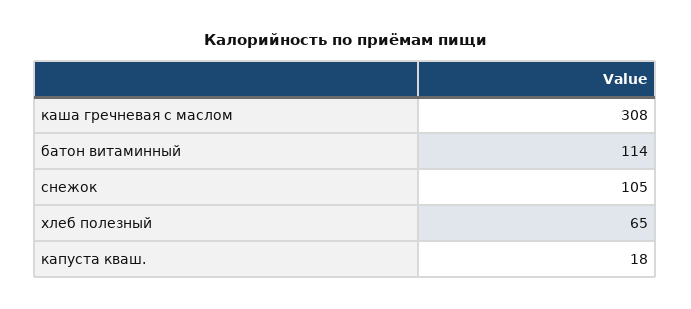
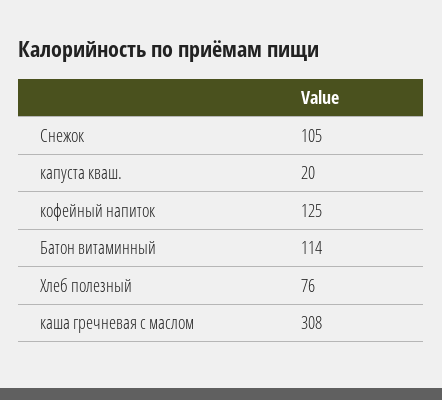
  {
    "каша гречневая с маслом": 308,
    "батон витаминный": 114,
    "снежок": 105,
-   "хлеб полезный": 65,
+   "хлеб полезный": 76,
-   "капуста кваш.": 18
+   "капуста кваш.": 20,
+   "кофейный напиток": 125
  }

